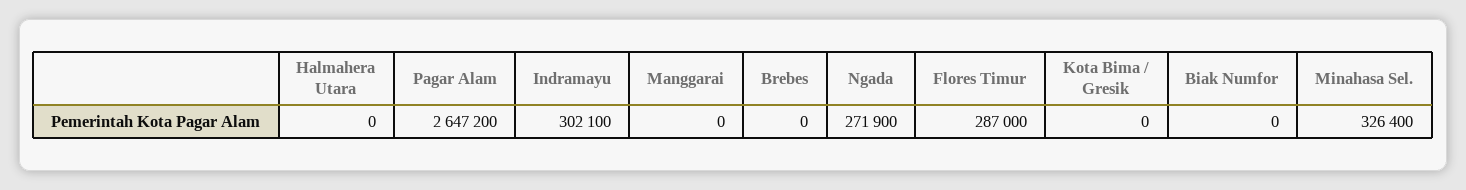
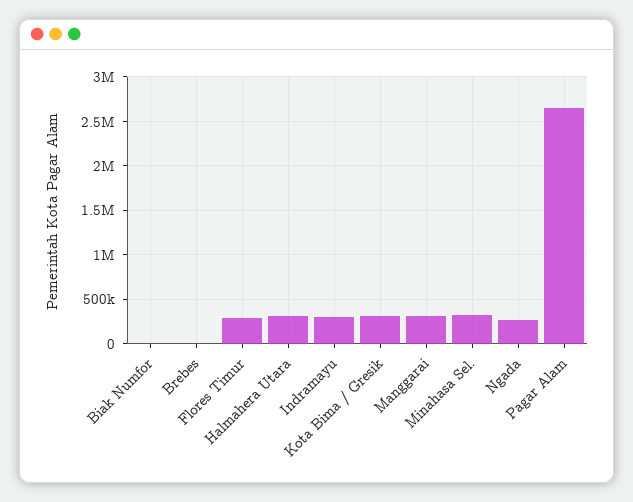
  {
-   "Halmahera Utara": 0,
+   "Halmahera Utara": 300000,
    "Pagar Alam": 2647200,
    "Indramayu": 302100,
-   "Manggarai": 0,
+   "Manggarai": 300000,
    "Brebes": 0,
    "Ngada": 271900,
    "Flores Timur": 287000,
-   "Kota Bima / Gresik": 0,
+   "Kota Bima / Gresik": 300000,
    "Biak Numfor": 0,
    "Minahasa Sel.": 326400
  }

